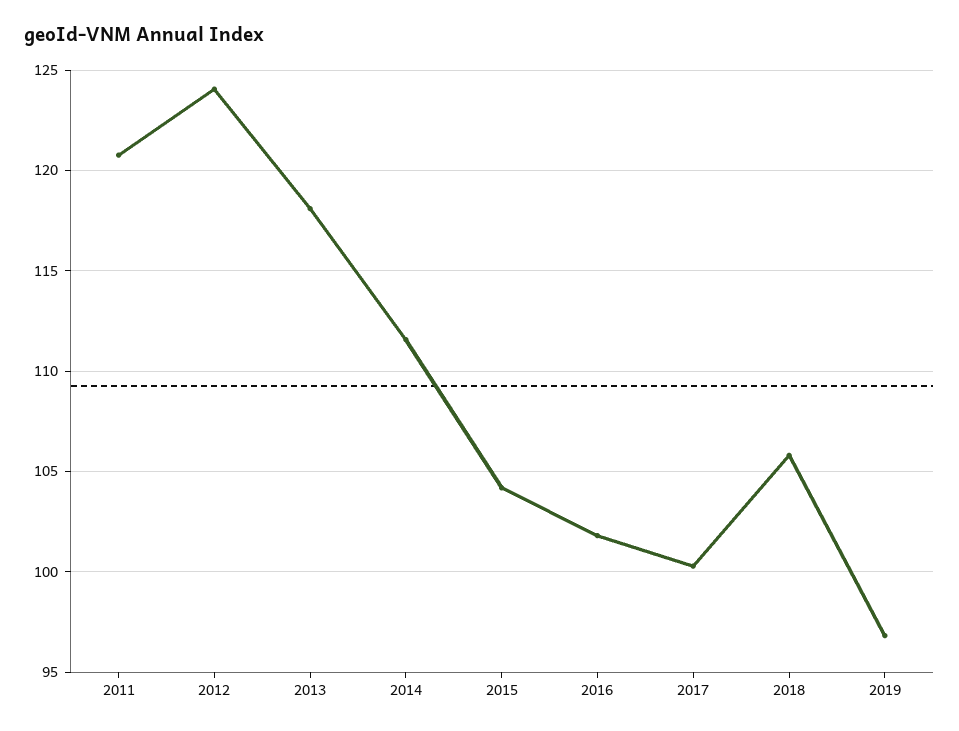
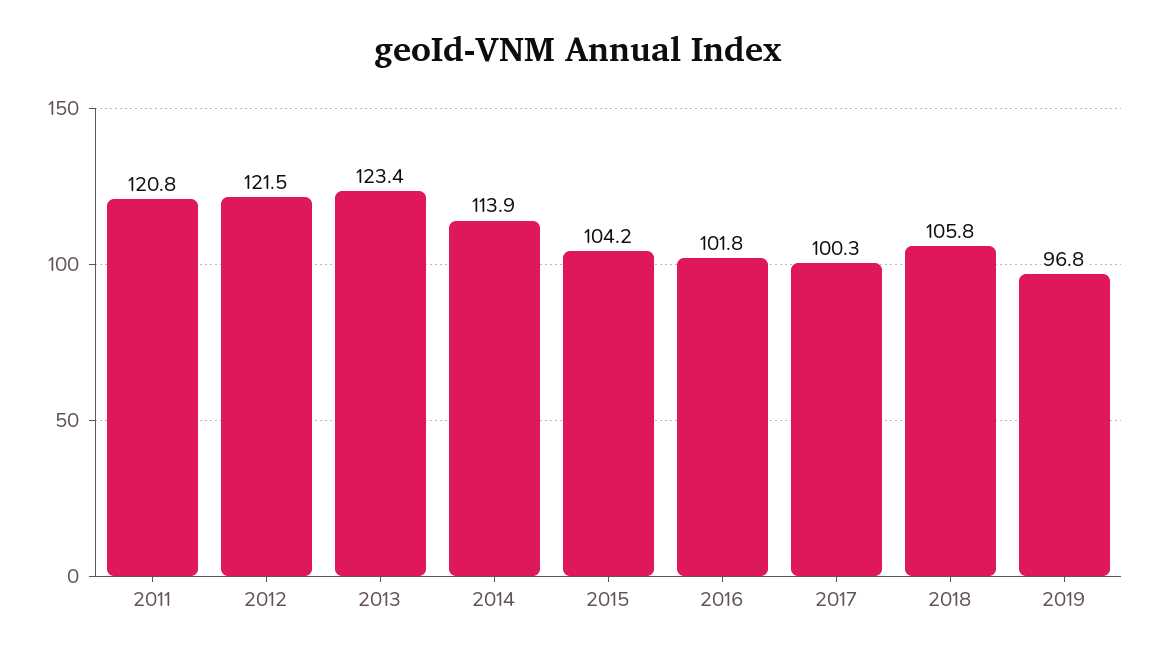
  {
    "2011": 120.8,
-   "2012": 124,
+   "2012": 121.5,
-   "2013": 118,
+   "2013": 123.4,
-   "2014": 111.5,
+   "2014": 113.9,
    "2015": 104.2,
    "2016": 101.8,
    "2017": 100.3,
    "2018": 105.8,
    "2019": 96.8
  }

